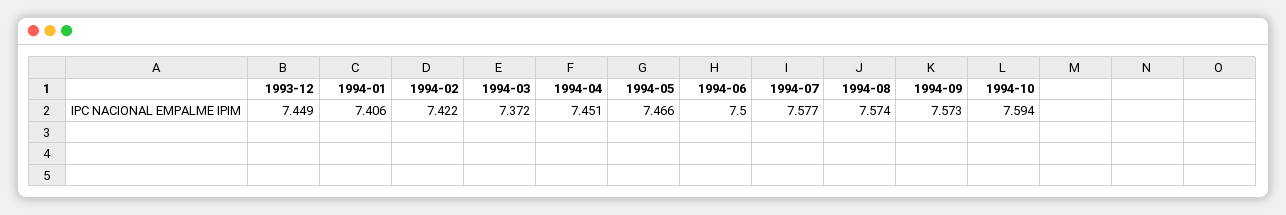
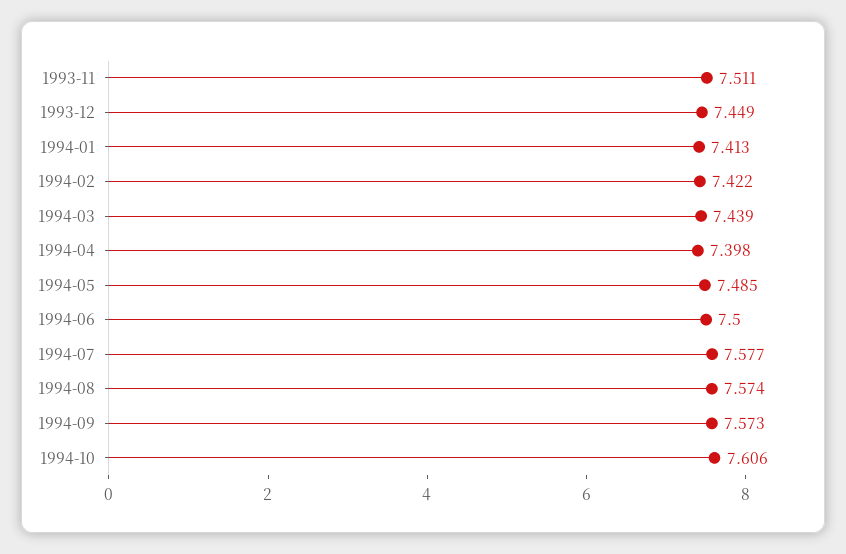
  {
    "1993-12": 7.449,
-   "1994-01": 7.406,
+   "1994-01": 7.413,
    "1994-02": 7.422,
-   "1994-03": 7.372,
+   "1994-03": 7.439,
-   "1994-04": 7.451,
+   "1994-04": 7.398,
-   "1994-05": 7.466,
+   "1994-05": 7.485,
    "1994-06": 7.5,
    "1994-07": 7.577,
    "1994-08": 7.574,
    "1994-09": 7.573,
-   "1994-10": 7.594
+   "1994-10": 7.606,
+   "1993-11": 7.511
  }

